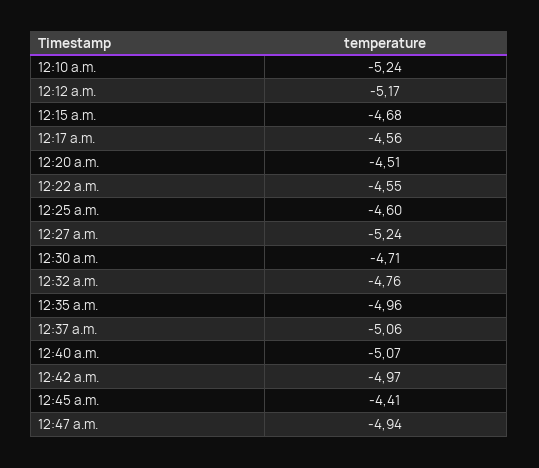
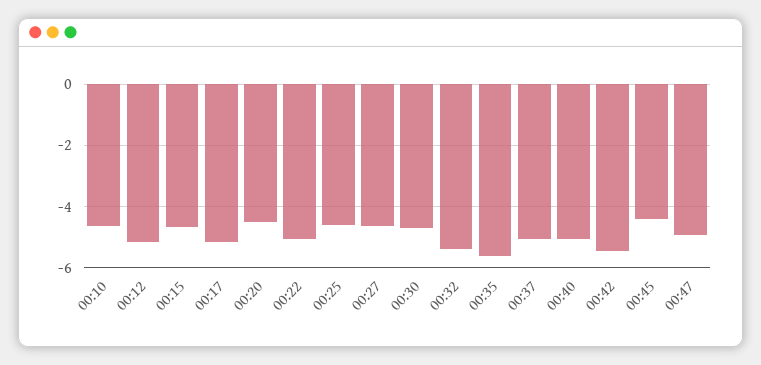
  {
-   "12:10 a.m.": -5.24,
+   "12:10 a.m.": -4.6,
    "12:12 a.m.": -5.17,
    "12:15 a.m.": -4.68,
-   "12:17 a.m.": -4.56,
+   "12:17 a.m.": -5.2,
    "12:20 a.m.": -4.51,
-   "12:22 a.m.": -4.55,
+   "12:22 a.m.": -5,
    "12:25 a.m.": -4.6,
-   "12:27 a.m.": -5.24,
+   "12:27 a.m.": -4.6,
    "12:30 a.m.": -4.71,
-   "12:32 a.m.": -4.76,
+   "12:32 a.m.": -5.4,
-   "12:35 a.m.": -4.96,
+   "12:35 a.m.": -5.6,
    "12:37 a.m.": -5.06,
    "12:40 a.m.": -5.07,
-   "12:42 a.m.": -4.97,
+   "12:42 a.m.": -5.4,
    "12:45 a.m.": -4.41,
    "12:47 a.m.": -4.94
  }

